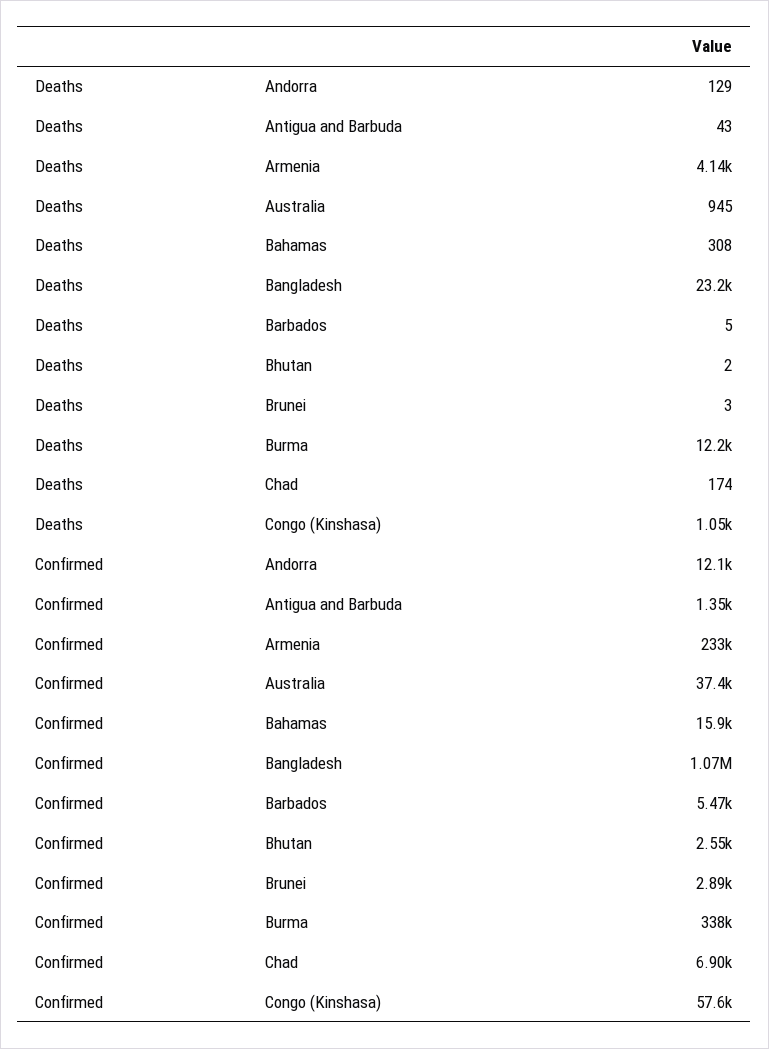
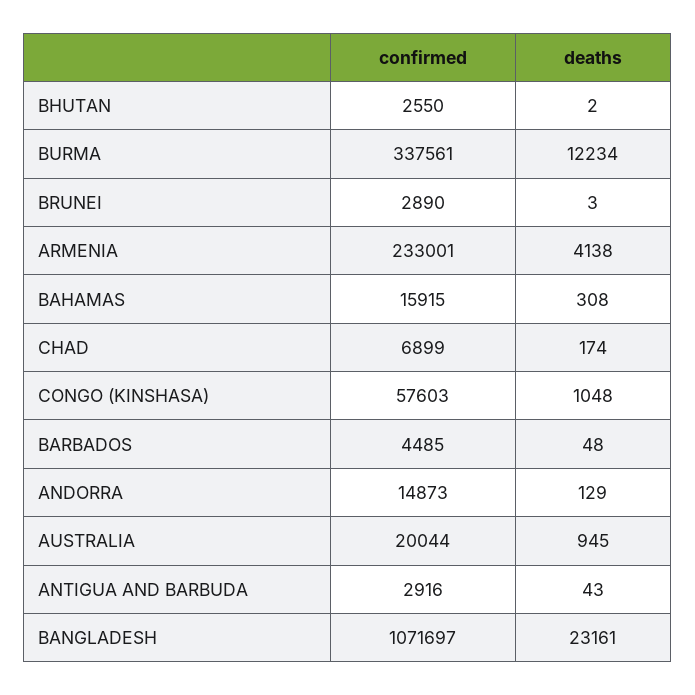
  {
    "Deaths": {
      "Andorra": 129,
      "Antigua and Barbuda": 43,
      "Armenia": 4138,
      "Australia": 945,
      "Bahamas": 308,
      "Bangladesh": 23161,
-     "Barbados": 5,
+     "Barbados": 48,
      "Bhutan": 2,
      "Brunei": 3,
      "Burma": 12234,
      "Chad": 174,
      "Congo (Kinshasa)": 1048
    },
    "Confirmed": {
-     "Andorra": 12100,
+     "Andorra": 14873,
-     "Antigua and Barbuda": 1350,
+     "Antigua and Barbuda": 2916,
      "Armenia": 233001,
-     "Australia": 37400,
+     "Australia": 20044,
      "Bahamas": 15915,
      "Bangladesh": 1071697,
-     "Barbados": 5470,
+     "Barbados": 4485,
      "Bhutan": 2550,
      "Brunei": 2890,
      "Burma": 337561,
      "Chad": 6899,
      "Congo (Kinshasa)": 57603
    }
  }

